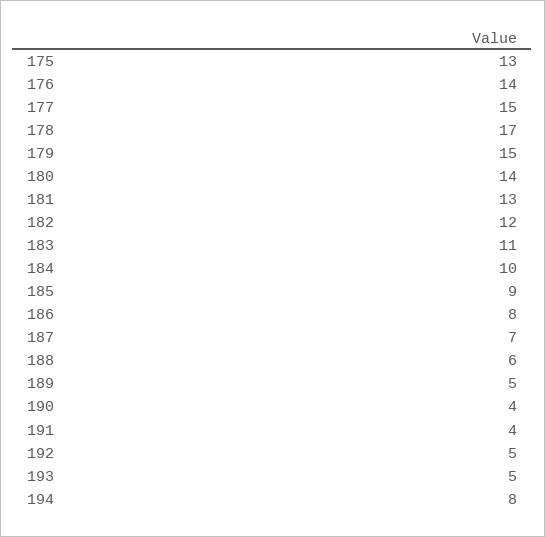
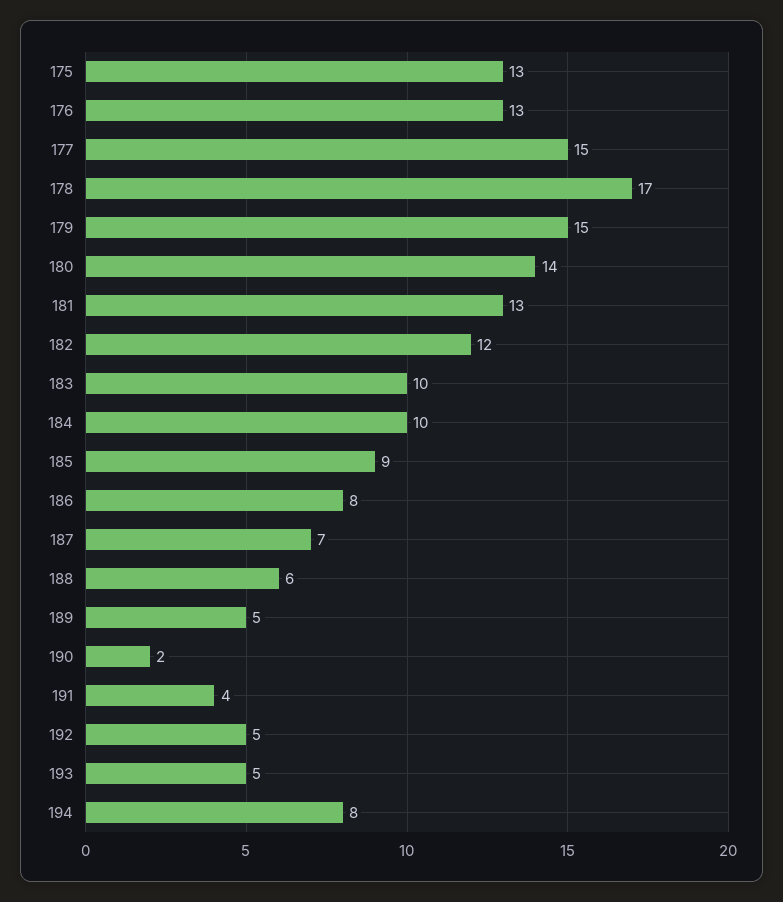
  {
    "175": 13,
-   "176": 14,
+   "176": 13,
    "177": 15,
    "178": 17,
    "179": 15,
    "180": 14,
    "181": 13,
    "182": 12,
-   "183": 11,
+   "183": 10,
    "184": 10,
    "185": 9,
    "186": 8,
    "187": 7,
    "188": 6,
    "189": 5,
-   "190": 4,
+   "190": 2,
    "191": 4,
    "192": 5,
    "193": 5,
    "194": 8
  }

